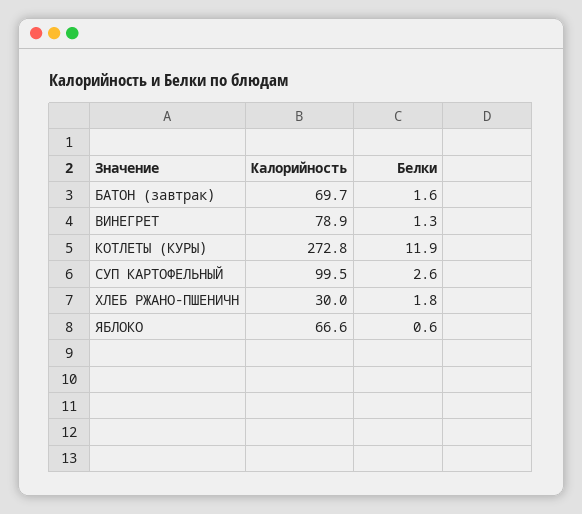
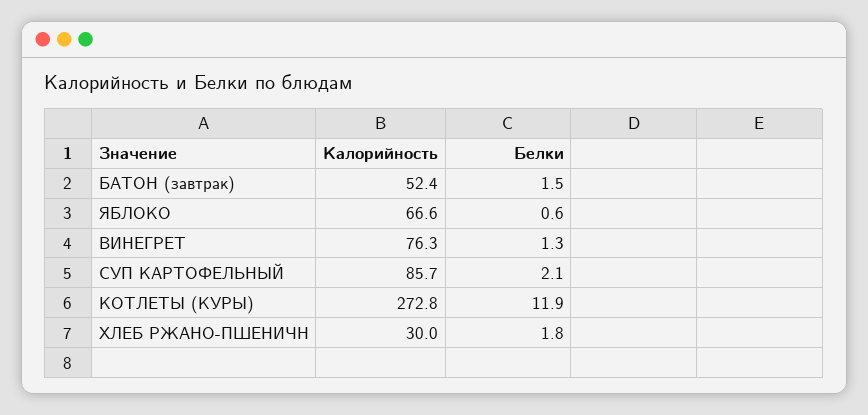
  {
    "Калорийность": {
-     "БАТОН (завтрак)": 69.7,
+     "БАТОН (завтрак)": 52.4,
-     "ВИНЕГРЕТ": 78.9,
+     "ВИНЕГРЕТ": 76.3,
      "КОТЛЕТЫ (КУРЫ)": 272.8,
-     "СУП КАРТОФЕЛЬНЫЙ": 99.5,
+     "СУП КАРТОФЕЛЬНЫЙ": 85.7,
      "ХЛЕБ РЖАНО-ПШЕНИЧН": 30,
      "ЯБЛОКО": 66.6
    },
    "Белки": {
-     "БАТОН (завтрак)": 1.6,
+     "БАТОН (завтрак)": 1.5,
      "ВИНЕГРЕТ": 1.3,
      "КОТЛЕТЫ (КУРЫ)": 11.9,
-     "СУП КАРТОФЕЛЬНЫЙ": 2.6,
+     "СУП КАРТОФЕЛЬНЫЙ": 2.1,
      "ХЛЕБ РЖАНО-ПШЕНИЧН": 1.8,
      "ЯБЛОКО": 0.6
    }
  }

